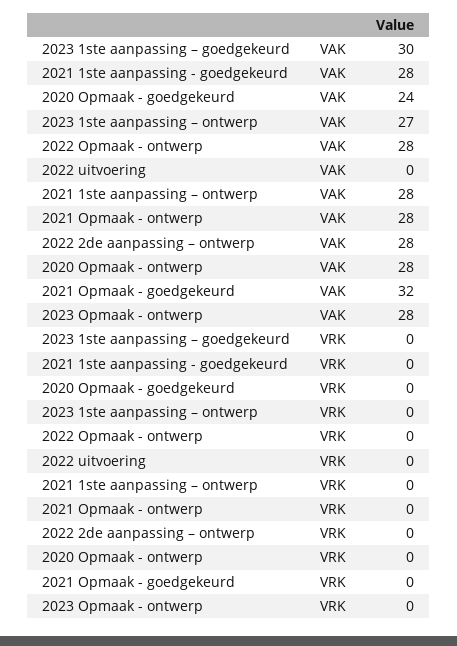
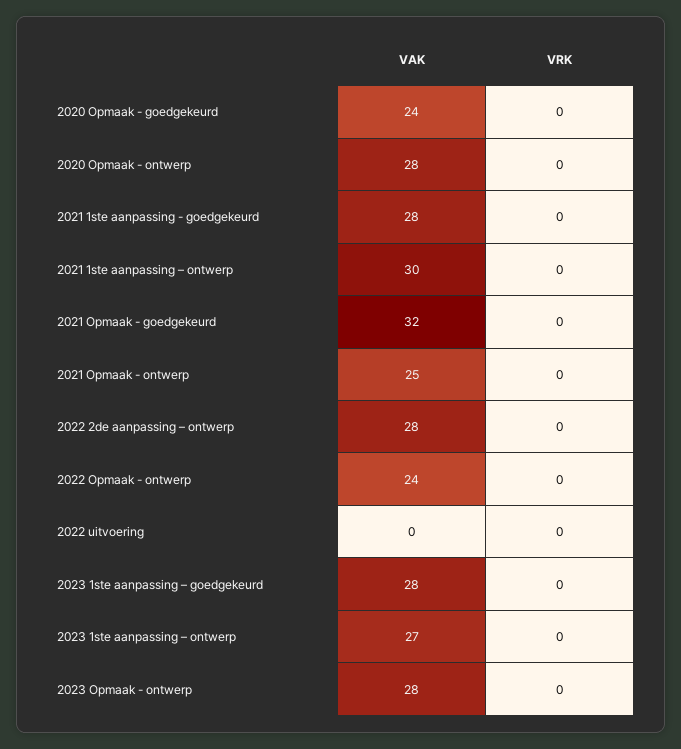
  {
    "2023 1ste aanpassing – goedgekeurd": {
-     "VAK": 30,
+     "VAK": 28,
      "VRK": 0
    },
    "2021 1ste aanpassing - goedgekeurd": {
      "VAK": 28,
      "VRK": 0
    },
    "2020 Opmaak - goedgekeurd": {
      "VAK": 24,
      "VRK": 0
    },
    "2023 1ste aanpassing – ontwerp": {
      "VAK": 27,
      "VRK": 0
    },
    "2022 Opmaak - ontwerp": {
-     "VAK": 28,
+     "VAK": 24,
      "VRK": 0
    },
    "2022 uitvoering": {
      "VAK": 0,
      "VRK": 0
    },
    "2021 1ste aanpassing – ontwerp": {
-     "VAK": 28,
+     "VAK": 30,
      "VRK": 0
    },
    "2021 Opmaak - ontwerp": {
-     "VAK": 28,
+     "VAK": 25,
      "VRK": 0
    },
    "2022 2de aanpassing – ontwerp": {
      "VAK": 28,
      "VRK": 0
    },
    "2020 Opmaak - ontwerp": {
      "VAK": 28,
      "VRK": 0
    },
    "2021 Opmaak - goedgekeurd": {
      "VAK": 32,
      "VRK": 0
    },
    "2023 Opmaak - ontwerp": {
      "VAK": 28,
      "VRK": 0
    }
  }

